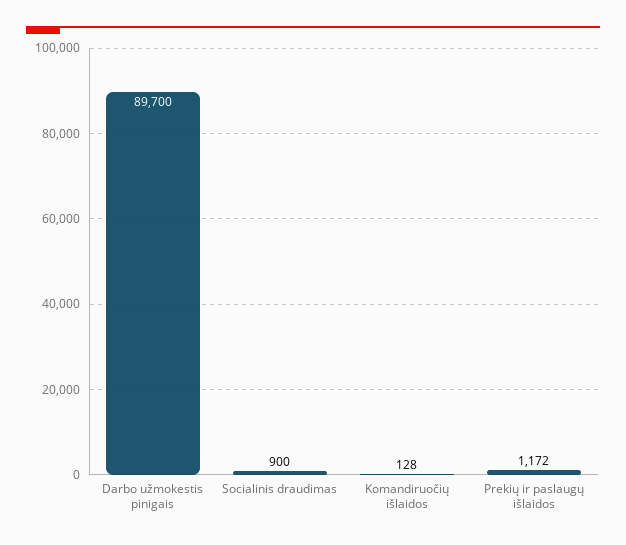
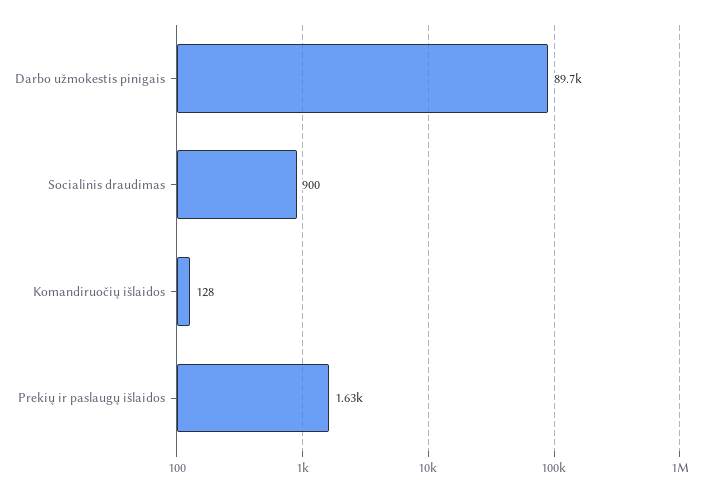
  {
    "Darbo užmokestis pinigais": 89700,
    "Socialinis draudimas": 900,
    "Komandiruočių išlaidos": 128,
-   "Prekių ir paslaugų išlaidos": 1172
+   "Prekių ir paslaugų išlaidos": 1630
  }

